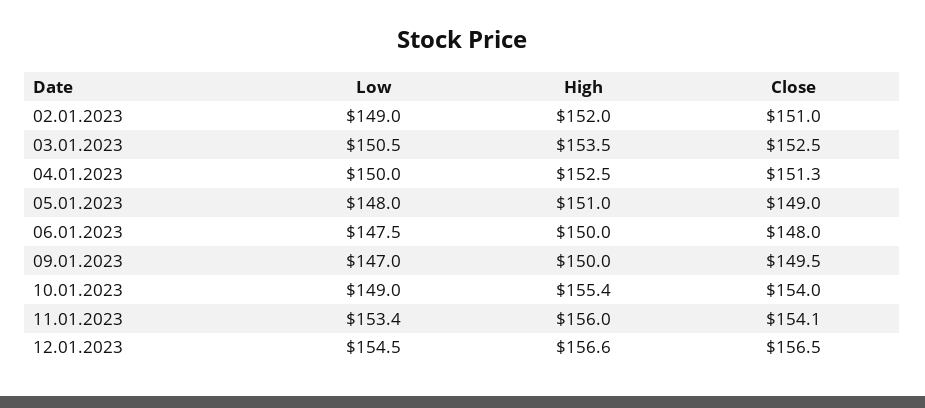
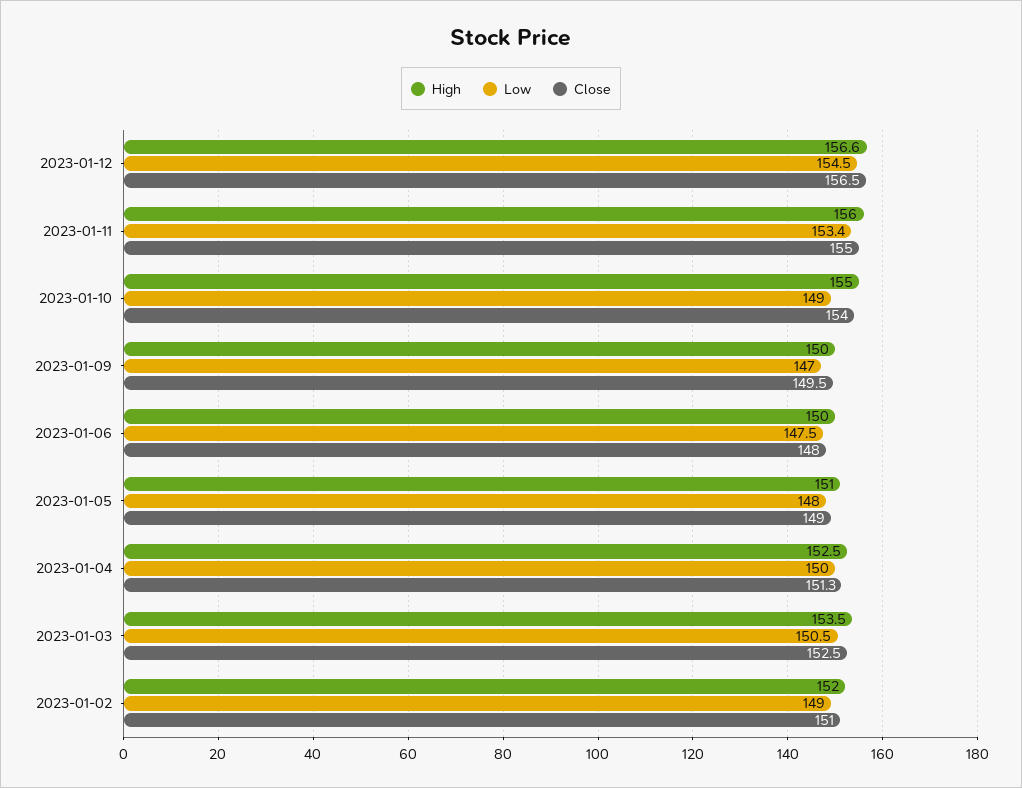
  {
    "Low": {
      "02.01.2023": 149,
      "03.01.2023": 150.5,
      "04.01.2023": 150,
      "05.01.2023": 148,
      "06.01.2023": 147.5,
      "09.01.2023": 147,
      "10.01.2023": 149,
      "11.01.2023": 153.4,
      "12.01.2023": 154.5
    },
    "High": {
      "02.01.2023": 152,
      "03.01.2023": 153.5,
      "04.01.2023": 152.5,
      "05.01.2023": 151,
      "06.01.2023": 150,
      "09.01.2023": 150,
-     "10.01.2023": 155.4,
+     "10.01.2023": 155,
      "11.01.2023": 156,
      "12.01.2023": 156.6
    },
    "Close": {
      "02.01.2023": 151,
      "03.01.2023": 152.5,
      "04.01.2023": 151.3,
      "05.01.2023": 149,
      "06.01.2023": 148,
      "09.01.2023": 149.5,
      "10.01.2023": 154,
-     "11.01.2023": 154.1,
+     "11.01.2023": 155,
      "12.01.2023": 156.5
    }
  }

